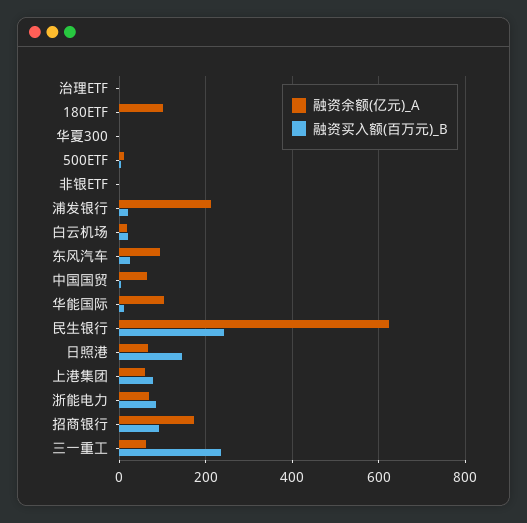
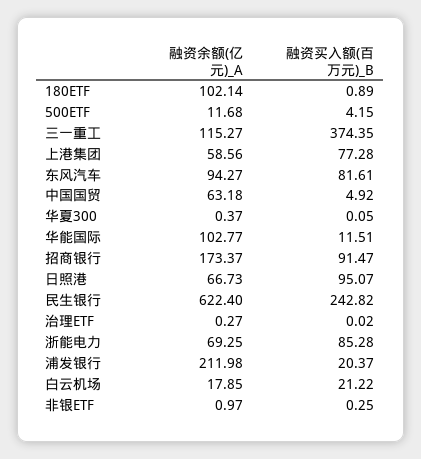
  {
    "融资余额(亿元)_A": {
      "治理ETF": 0.27,
      "180ETF": 102.14,
      "华夏300": 0.37,
      "500ETF": 11.68,
      "非银ETF": 0.97,
      "浦发银行": 211.98,
      "白云机场": 17.85,
      "东风汽车": 94.27,
      "中国国贸": 63.18,
      "华能国际": 102.77,
      "民生银行": 622.4,
      "日照港": 66.73,
      "上港集团": 58.56,
      "浙能电力": 69.25,
      "招商银行": 173.37,
-     "三一重工": 60
+     "三一重工": 115.27
    },
    "融资买入额(百万元)_B": {
      "治理ETF": 0.02,
      "180ETF": 0.89,
      "华夏300": 0.05,
      "500ETF": 4.15,
      "非银ETF": 0.25,
      "浦发银行": 20.37,
      "白云机场": 21.22,
-     "东风汽车": 20,
+     "东风汽车": 81.61,
      "中国国贸": 4.92,
      "华能国际": 11.51,
      "民生银行": 242.82,
-     "日照港": 140,
+     "日照港": 95.07,
      "上港集团": 77.28,
      "浙能电力": 85.28,
      "招商银行": 91.47,
-     "三一重工": 240
+     "三一重工": 374.35
    }
  }

